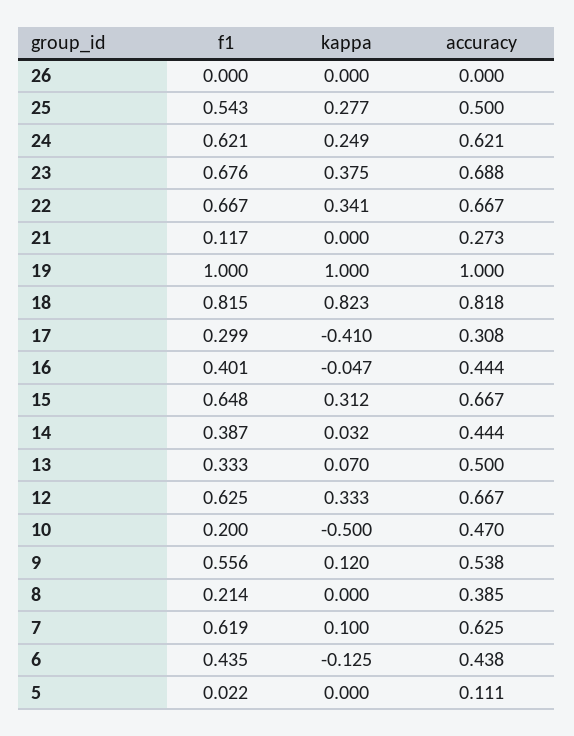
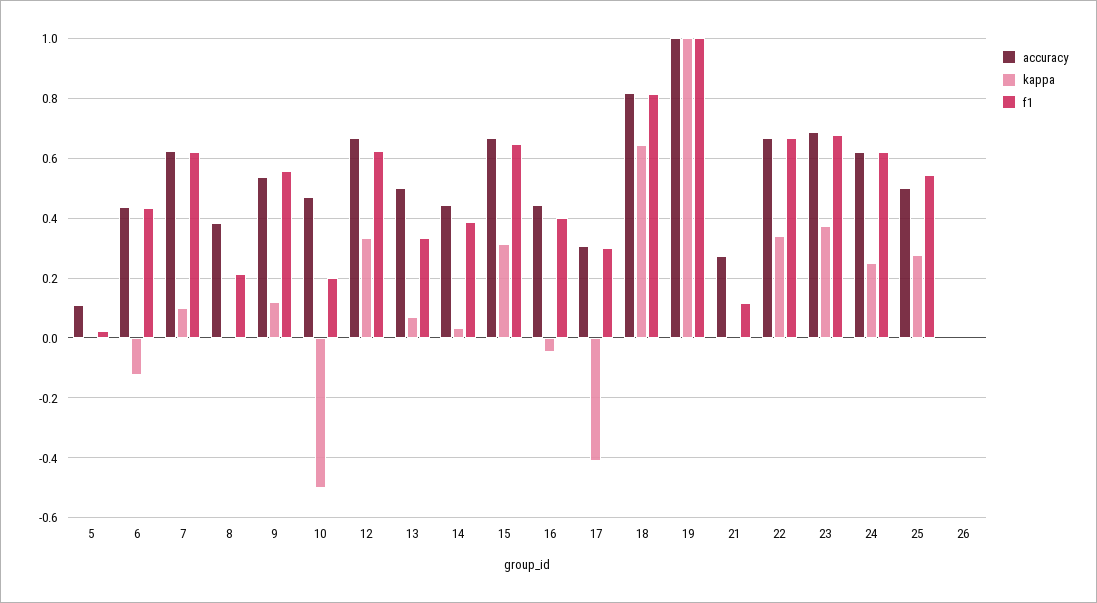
  {
    "f1": {
      "26": 0,
      "25": 0.543,
      "24": 0.621,
      "23": 0.676,
      "22": 0.667,
      "21": 0.117,
      "19": 1,
      "18": 0.815,
      "17": 0.299,
      "16": 0.401,
      "15": 0.648,
      "14": 0.387,
      "13": 0.333,
      "12": 0.625,
      "10": 0.2,
      "9": 0.556,
      "8": 0.214,
      "7": 0.619,
      "6": 0.435,
      "5": 0.022
    },
    "kappa": {
      "26": 0,
      "25": 0.277,
      "24": 0.249,
      "23": 0.375,
      "22": 0.341,
      "21": 0,
      "19": 1,
-     "18": 0.823,
+     "18": 0.65,
      "17": -0.41,
      "16": -0.047,
      "15": 0.312,
      "14": 0.032,
      "13": 0.07,
      "12": 0.333,
      "10": -0.5,
      "9": 0.12,
      "8": 0,
      "7": 0.1,
      "6": -0.125,
      "5": 0
    },
    "accuracy": {
      "26": 0,
      "25": 0.5,
      "24": 0.621,
      "23": 0.688,
      "22": 0.667,
      "21": 0.273,
      "19": 1,
      "18": 0.818,
      "17": 0.308,
      "16": 0.444,
      "15": 0.667,
      "14": 0.444,
      "13": 0.5,
      "12": 0.667,
      "10": 0.47,
      "9": 0.538,
      "8": 0.385,
      "7": 0.625,
      "6": 0.438,
      "5": 0.111
    }
  }

